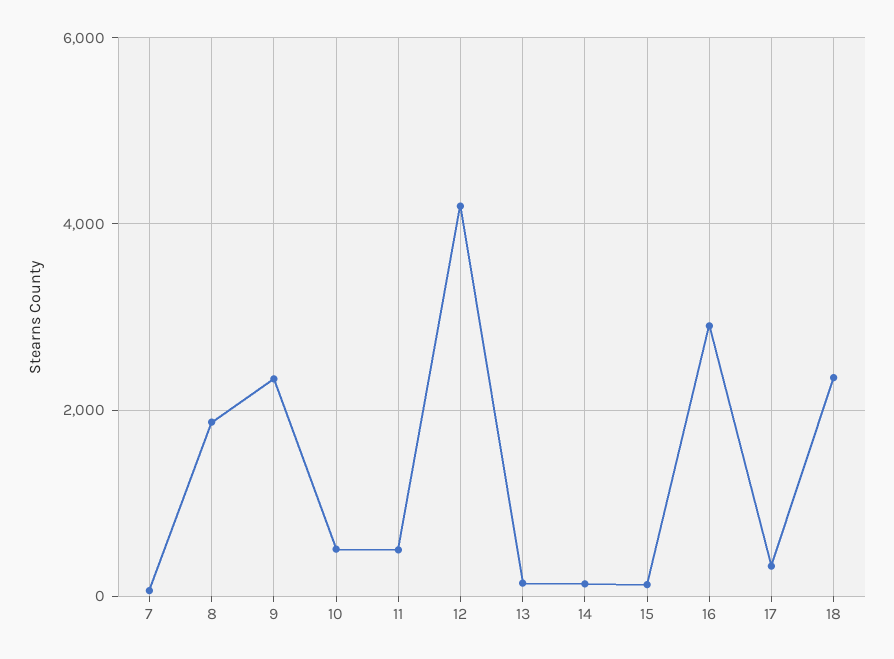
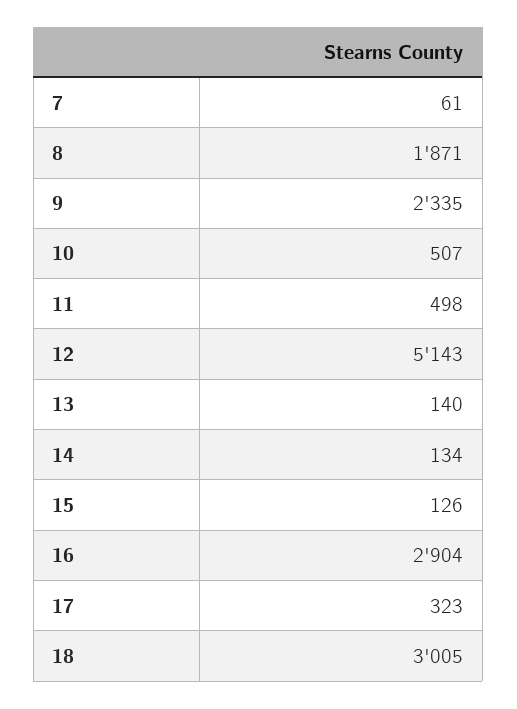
  {
    "7": 61,
    "8": 1871,
    "9": 2335,
    "10": 507,
    "11": 498,
-   "12": 4200,
+   "12": 5143,
    "13": 140,
    "14": 134,
    "15": 126,
    "16": 2904,
    "17": 323,
-   "18": 2400
+   "18": 3005
  }

